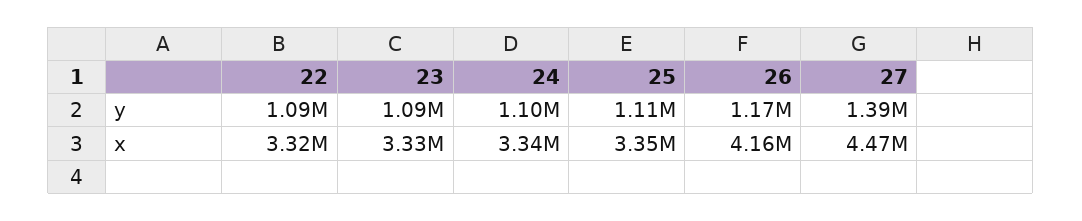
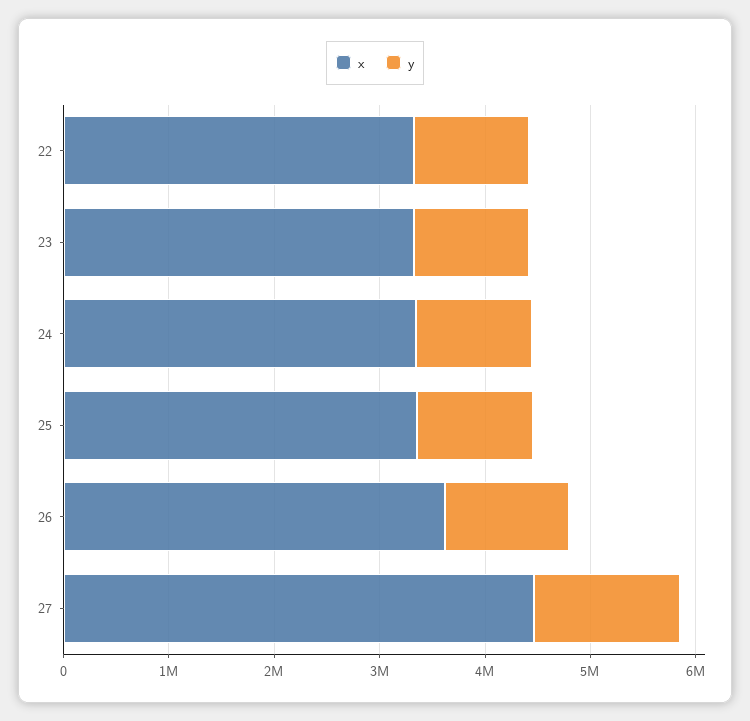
  {
    "y": {
      "22": 1090000,
      "23": 1090000,
      "24": 1100000,
      "25": 1110000,
      "26": 1170000,
      "27": 1390000
    },
    "x": {
      "22": 3320000,
      "23": 3330000,
      "24": 3340000,
      "25": 3350000,
-     "26": 4160000,
+     "26": 3600000,
      "27": 4470000
    }
  }

